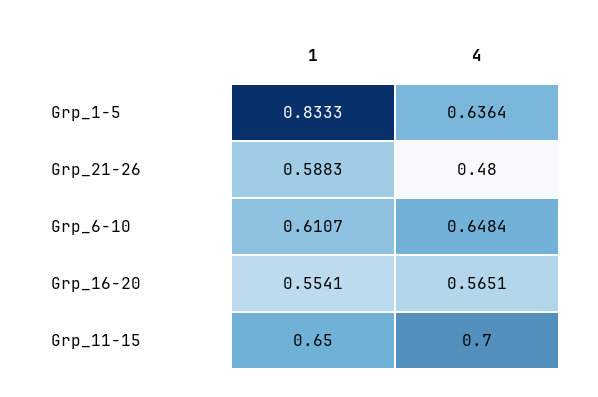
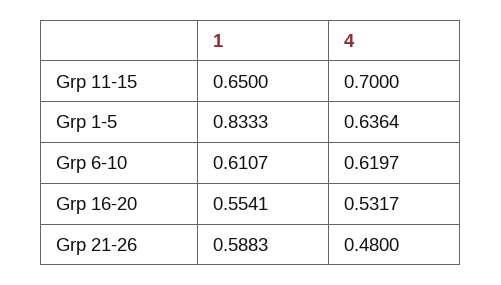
  {
    "1": {
      "Grp_1-5": 0.8333,
      "Grp_21-26": 0.5883,
      "Grp_6-10": 0.6107,
      "Grp_16-20": 0.5541,
      "Grp_11-15": 0.65
    },
    "4": {
      "Grp_1-5": 0.6364,
      "Grp_21-26": 0.48,
-     "Grp_6-10": 0.6484,
+     "Grp_6-10": 0.6197,
-     "Grp_16-20": 0.5651,
+     "Grp_16-20": 0.5317,
      "Grp_11-15": 0.7
    }
  }

